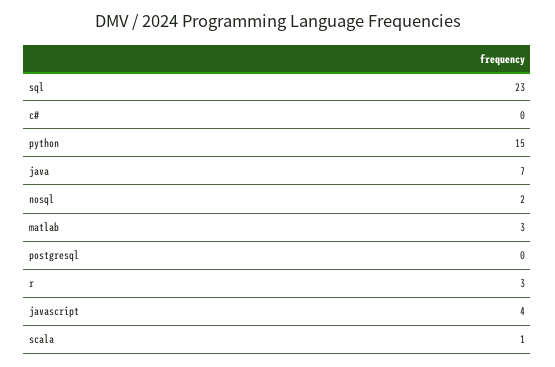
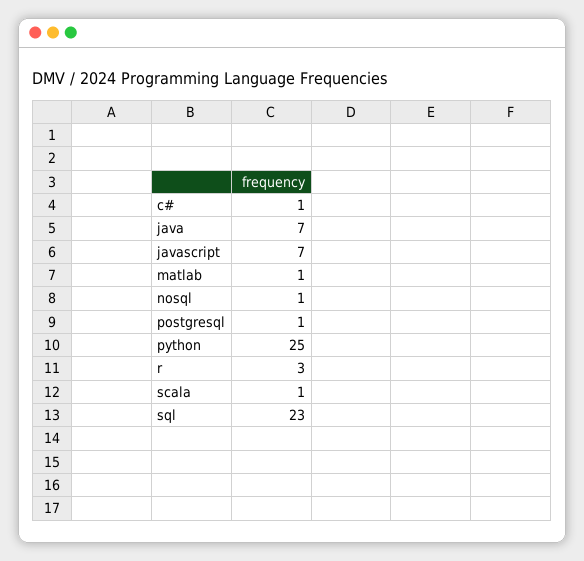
  {
    "sql": 23,
-   "c#": 0,
+   "c#": 1,
-   "python": 15,
+   "python": 25,
    "java": 7,
-   "nosql": 2,
+   "nosql": 1,
-   "matlab": 3,
+   "matlab": 1,
-   "postgresql": 0,
+   "postgresql": 1,
    "r": 3,
-   "javascript": 4,
+   "javascript": 7,
    "scala": 1
  }

